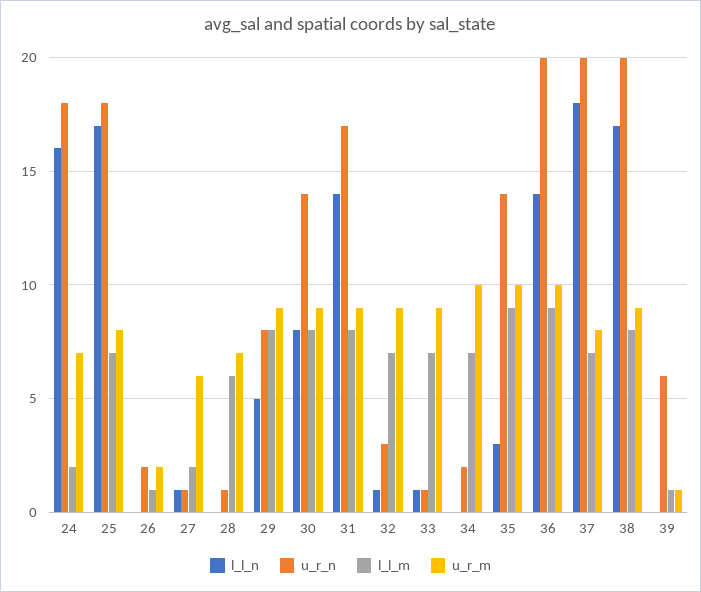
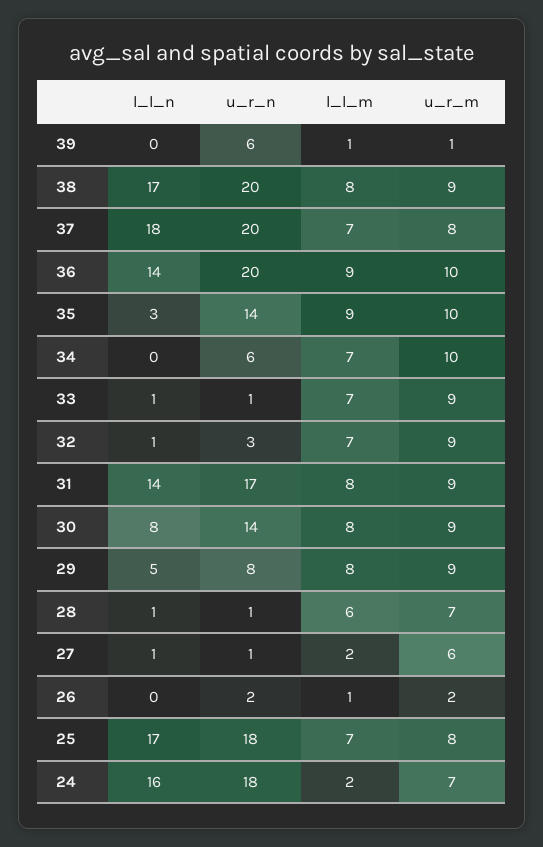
  {
    "l_l_n": {
      "24": 16,
      "25": 17,
      "26": 0,
      "27": 1,
-     "28": 0,
+     "28": 1,
      "29": 5,
      "30": 8,
      "31": 14,
      "32": 1,
      "33": 1,
      "34": 0,
      "35": 3,
      "36": 14,
      "37": 18,
      "38": 17,
      "39": 0
    },
    "u_r_n": {
      "24": 18,
      "25": 18,
      "26": 2,
      "27": 1,
      "28": 1,
      "29": 8,
      "30": 14,
      "31": 17,
      "32": 3,
      "33": 1,
-     "34": 2,
+     "34": 6,
      "35": 14,
      "36": 20,
      "37": 20,
      "38": 20,
      "39": 6
    },
    "l_l_m": {
      "24": 2,
      "25": 7,
      "26": 1,
      "27": 2,
      "28": 6,
      "29": 8,
      "30": 8,
      "31": 8,
      "32": 7,
      "33": 7,
      "34": 7,
      "35": 9,
      "36": 9,
      "37": 7,
      "38": 8,
      "39": 1
    },
    "u_r_m": {
      "24": 7,
      "25": 8,
      "26": 2,
      "27": 6,
      "28": 7,
      "29": 9,
      "30": 9,
      "31": 9,
      "32": 9,
      "33": 9,
      "34": 10,
      "35": 10,
      "36": 10,
      "37": 8,
      "38": 9,
      "39": 1
    }
  }

